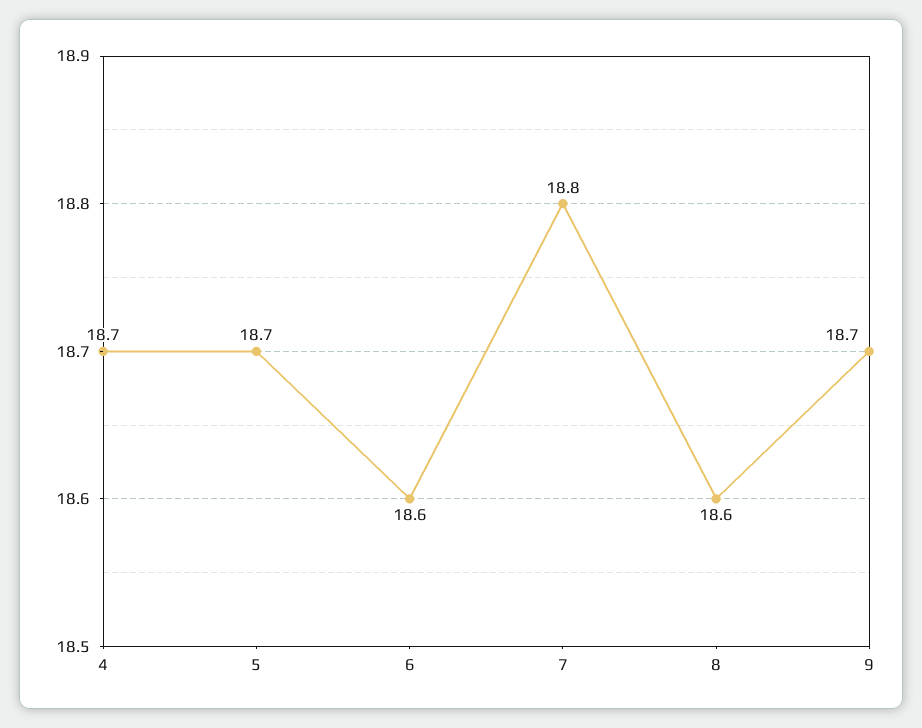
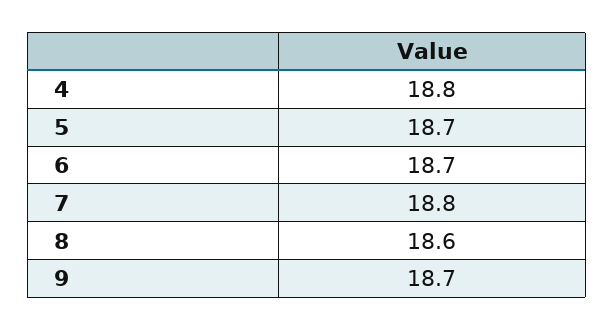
  {
-   "4": 18.7,
+   "4": 18.8,
    "5": 18.7,
-   "6": 18.6,
+   "6": 18.7,
    "7": 18.8,
    "8": 18.6,
    "9": 18.7
  }

